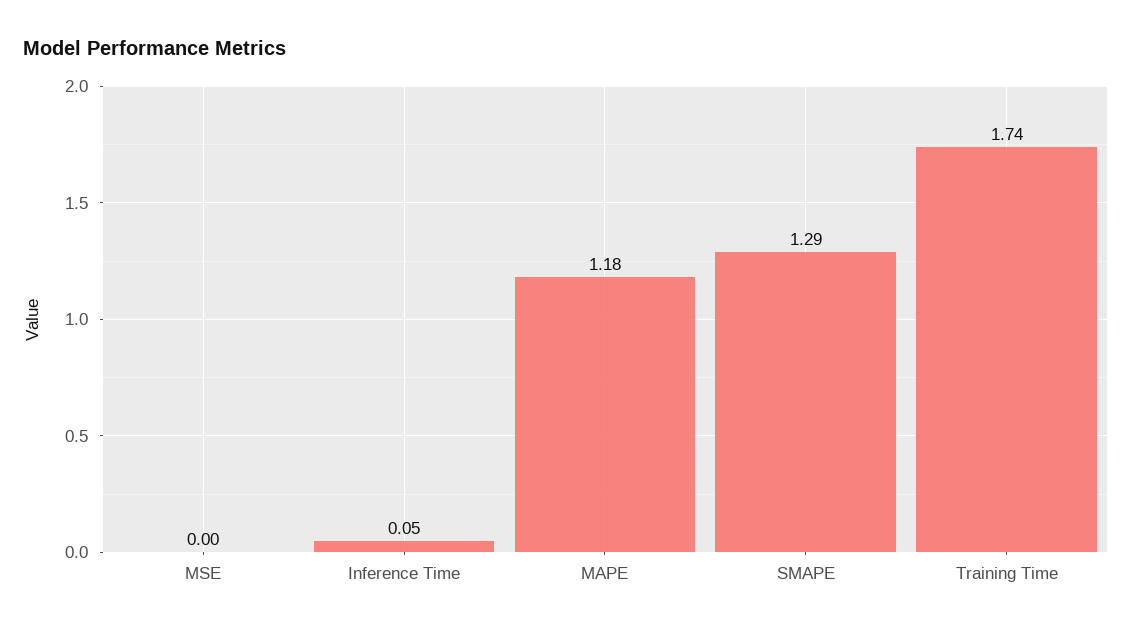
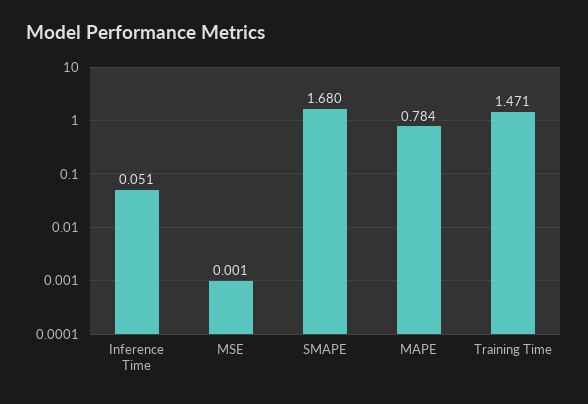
  {
    "MSE": 0.001,
    "Inference Time": 0.051,
-   "MAPE": 1.18,
+   "MAPE": 0.784,
-   "SMAPE": 1.29,
+   "SMAPE": 1.68,
-   "Training Time": 1.74
+   "Training Time": 1.471
  }

